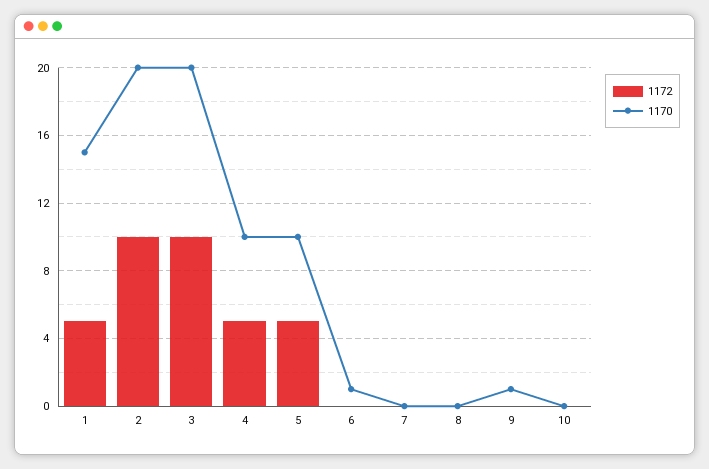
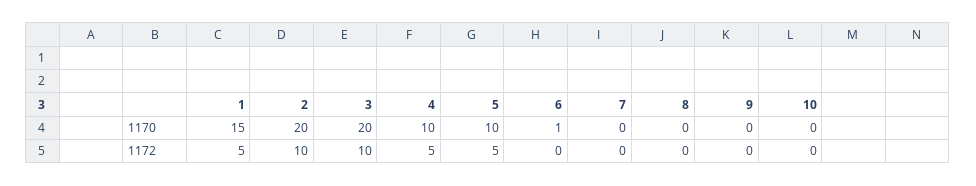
  {
    "1172": {
      "1": 5,
      "2": 10,
      "3": 10,
      "4": 5,
      "5": 5,
      "6": 0,
      "7": 0,
      "8": 0,
      "9": 0,
      "10": 0
    },
    "1170": {
      "1": 15,
      "2": 20,
      "3": 20,
      "4": 10,
      "5": 10,
      "6": 1,
      "7": 0,
      "8": 0,
-     "9": 1,
+     "9": 0,
      "10": 0
    }
  }

